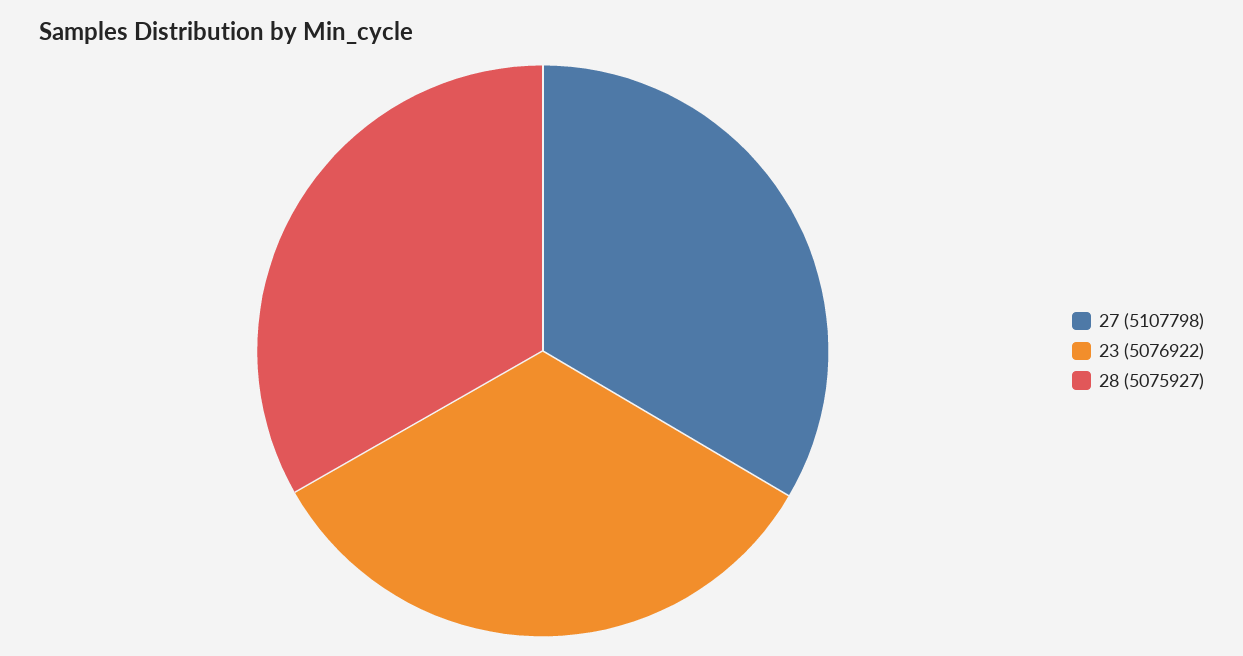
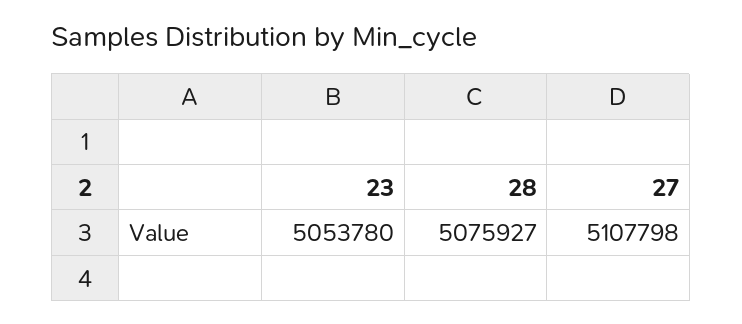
  {
    "27": 5107798,
-   "23": 5076922,
+   "23": 5053780,
    "28": 5075927
  }

